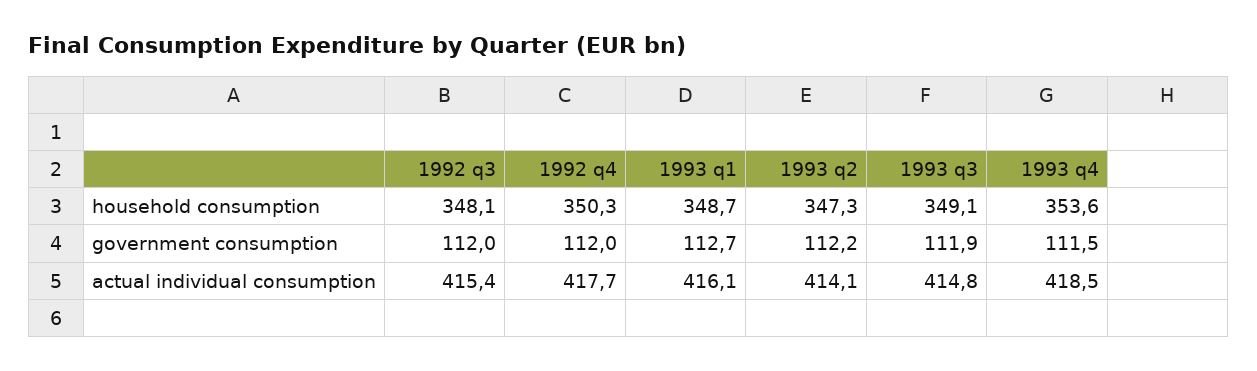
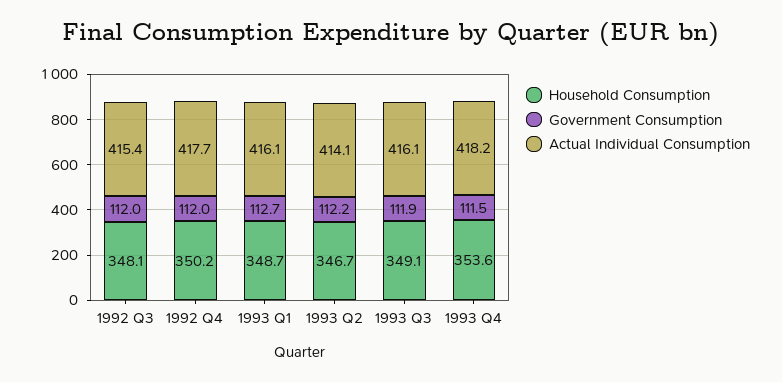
  {
    "household consumption": {
      "1992 q3": 348.1,
-     "1992 q4": 350.3,
+     "1992 q4": 350.2,
      "1993 q1": 348.7,
-     "1993 q2": 347.3,
+     "1993 q2": 346.7,
      "1993 q3": 349.1,
      "1993 q4": 353.6
    },
    "government consumption": {
      "1992 q3": 112,
      "1992 q4": 112,
      "1993 q1": 112.7,
      "1993 q2": 112.2,
      "1993 q3": 111.9,
      "1993 q4": 111.5
    },
    "actual individual consumption": {
      "1992 q3": 415.4,
      "1992 q4": 417.7,
      "1993 q1": 416.1,
      "1993 q2": 414.1,
-     "1993 q3": 414.8,
+     "1993 q3": 416.1,
-     "1993 q4": 418.5
+     "1993 q4": 418.2
    }
  }

